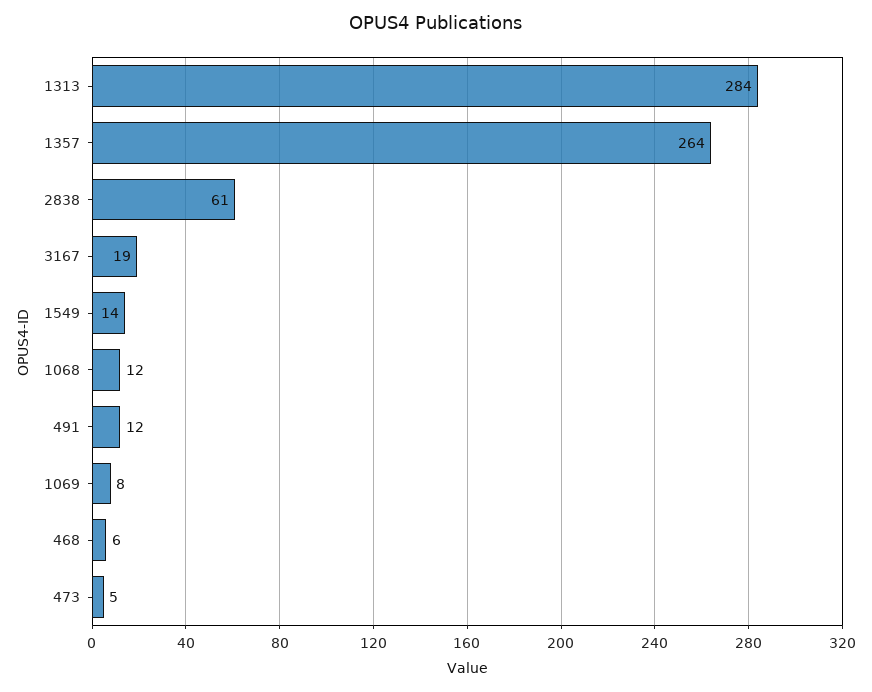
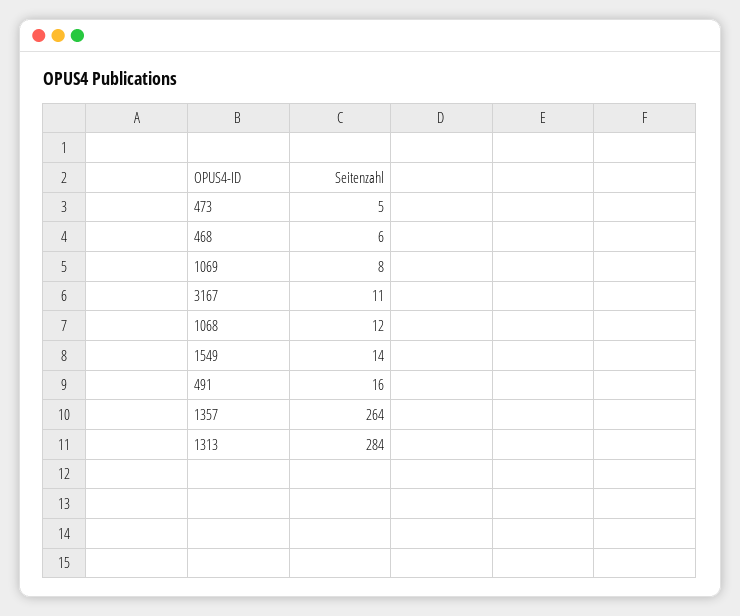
  {
    "1313": 284,
    "1357": 264,
-   "2838": 61,
-   "3167": 19,
+   "3167": 11,
    "1549": 14,
    "1068": 12,
-   "491": 12,
+   "491": 16,
    "1069": 8,
    "468": 6,
    "473": 5
  }

